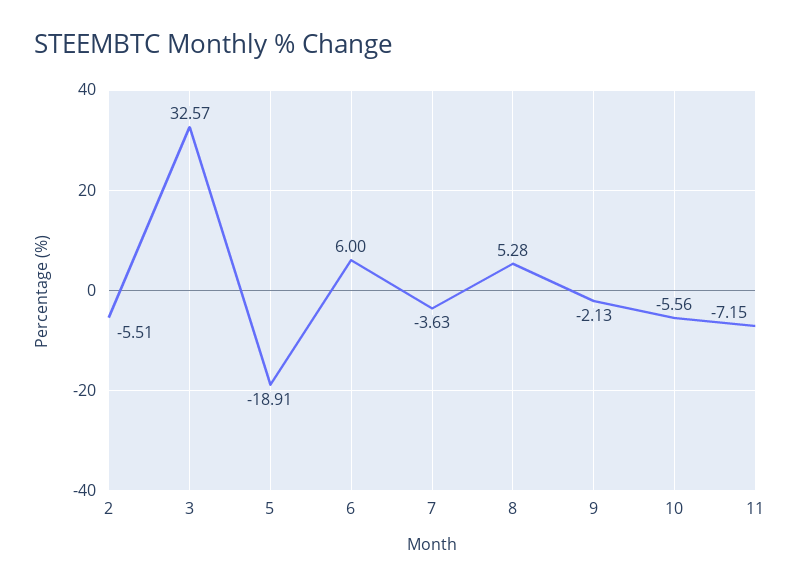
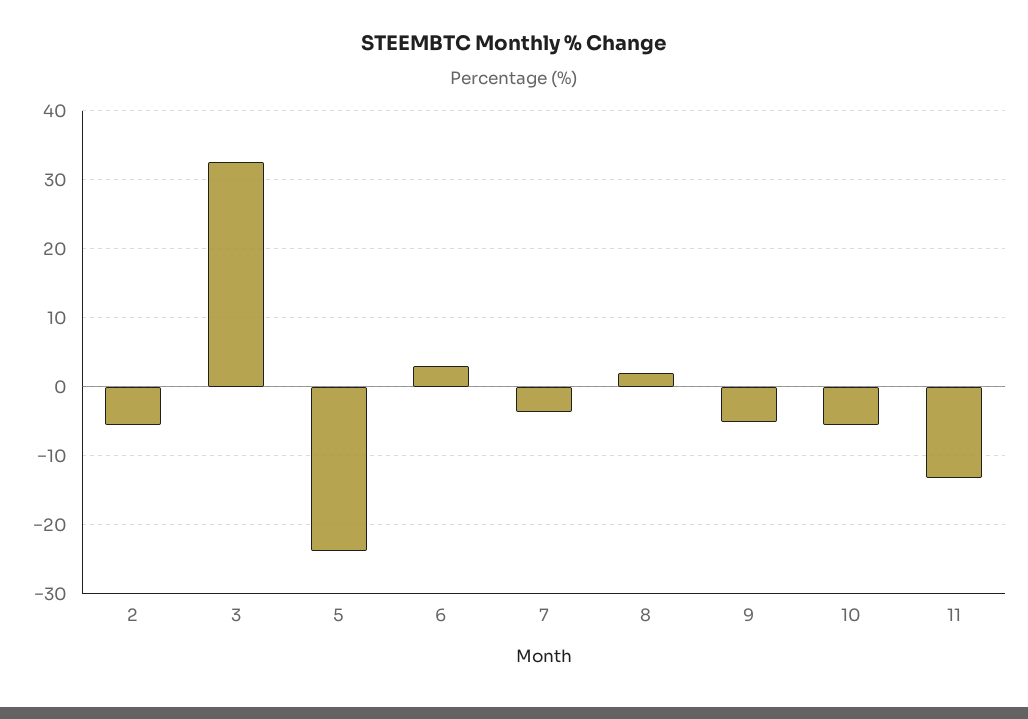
  {
    "2": -5.51,
    "3": 32.57,
-   "5": -18.91,
+   "5": -24,
-   "6": 6,
+   "6": 3,
    "7": -3.63,
-   "8": 5.28,
+   "8": 2,
-   "9": -2.13,
+   "9": -5,
    "10": -5.56,
-   "11": -7.15
+   "11": -13
  }

